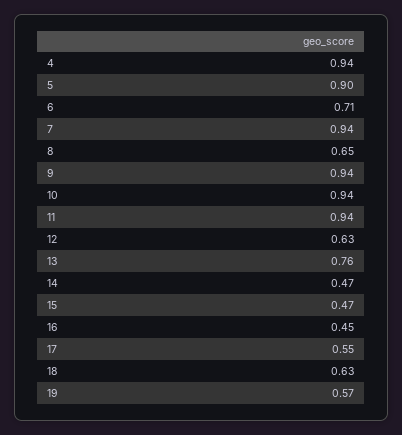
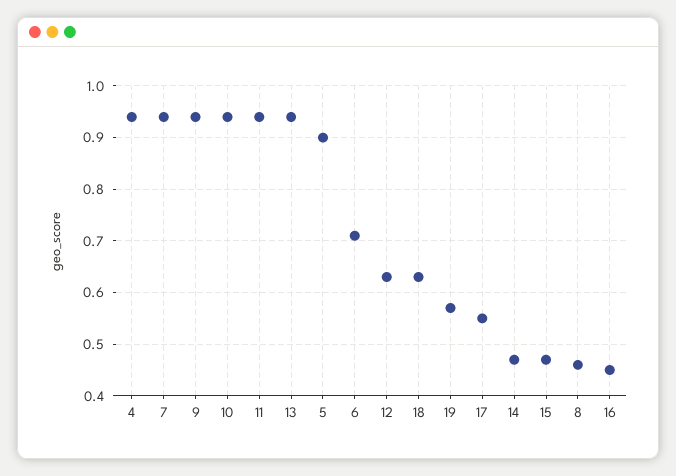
  {
    "4": 0.94,
    "5": 0.9,
    "6": 0.71,
    "7": 0.94,
-   "8": 0.65,
+   "8": 0.45,
    "9": 0.94,
    "10": 0.94,
    "11": 0.94,
    "12": 0.63,
-   "13": 0.76,
+   "13": 0.95,
    "14": 0.47,
    "15": 0.47,
    "16": 0.45,
    "17": 0.55,
    "18": 0.63,
    "19": 0.57
  }

